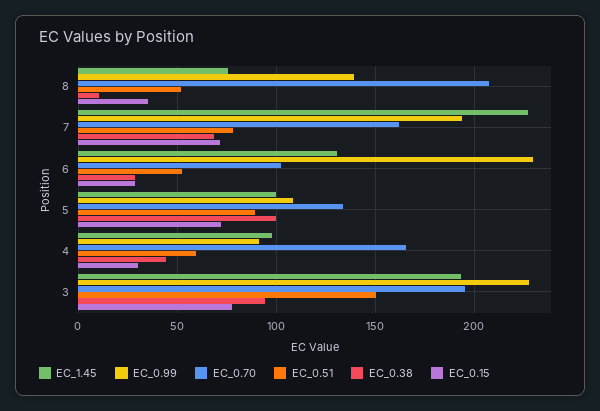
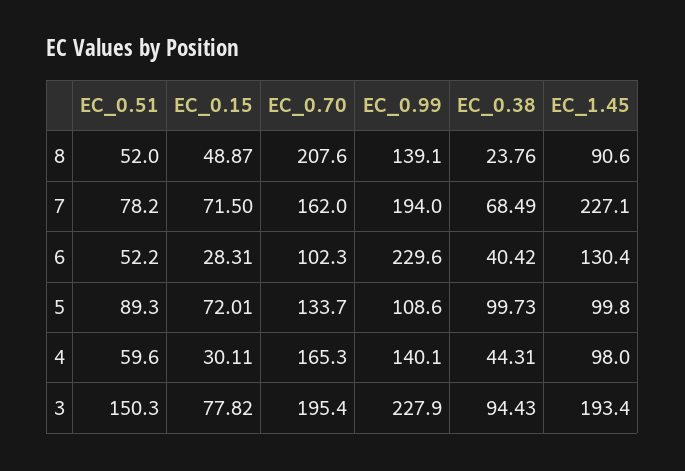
  {
    "EC_1.45": {
-     "8": 75,
+     "8": 90.6,
      "7": 227.1,
      "6": 130.4,
      "5": 99.8,
      "4": 98,
      "3": 193.4
    },
    "EC_0.99": {
      "8": 139.1,
      "7": 194,
      "6": 229.6,
      "5": 108.6,
-     "4": 90,
+     "4": 140.1,
      "3": 227.9
    },
    "EC_0.70": {
      "8": 207.6,
      "7": 162,
      "6": 102.3,
      "5": 133.7,
      "4": 165.3,
      "3": 195.4
    },
    "EC_0.51": {
      "8": 52,
      "7": 78.2,
      "6": 52.2,
      "5": 89.3,
      "4": 59.6,
      "3": 150.3
    },
    "EC_0.38": {
-     "8": 10,
+     "8": 23.76,
      "7": 68.49,
-     "6": 30,
+     "6": 40.42,
      "5": 99.73,
      "4": 44.31,
      "3": 94.43
    },
    "EC_0.15": {
-     "8": 35,
+     "8": 48.87,
      "7": 71.5,
      "6": 28.31,
      "5": 72.01,
      "4": 30.11,
      "3": 77.82
    }
  }

